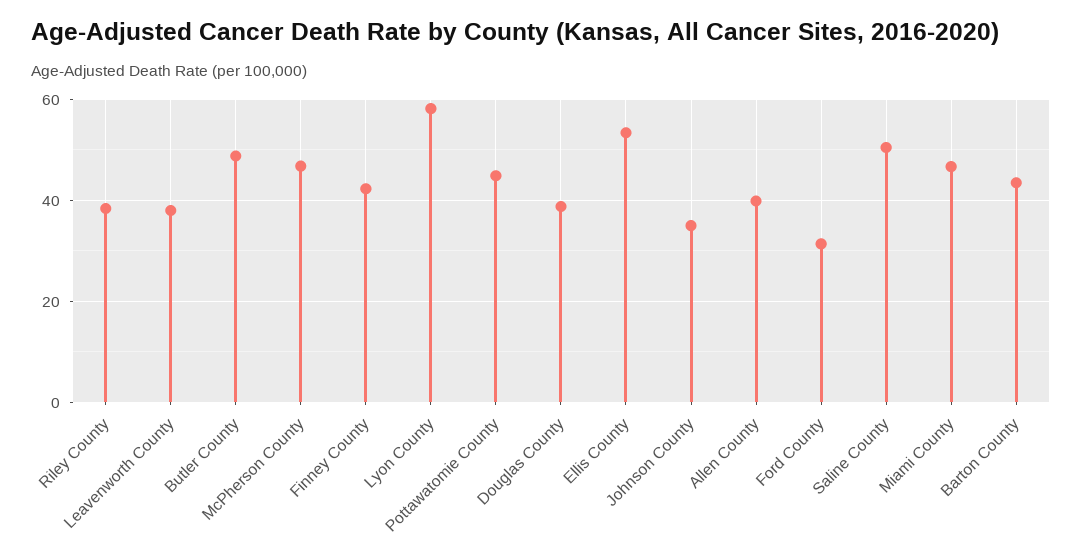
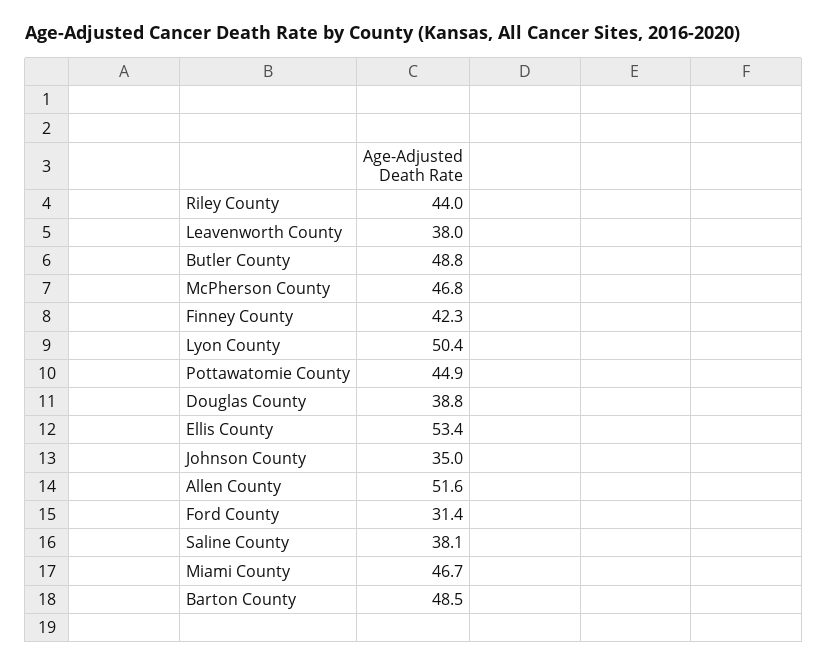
  {
-   "Riley County": 38,
+   "Riley County": 44,
    "Leavenworth County": 38,
    "Butler County": 48.8,
    "McPherson County": 46.8,
    "Finney County": 42.3,
-   "Lyon County": 58,
+   "Lyon County": 50.4,
    "Pottawatomie County": 44.9,
    "Douglas County": 38.8,
    "Ellis County": 53.4,
    "Johnson County": 35,
-   "Allen County": 40,
+   "Allen County": 51.6,
    "Ford County": 31.4,
-   "Saline County": 50,
+   "Saline County": 38.1,
    "Miami County": 46.7,
-   "Barton County": 44
+   "Barton County": 48.5
  }

